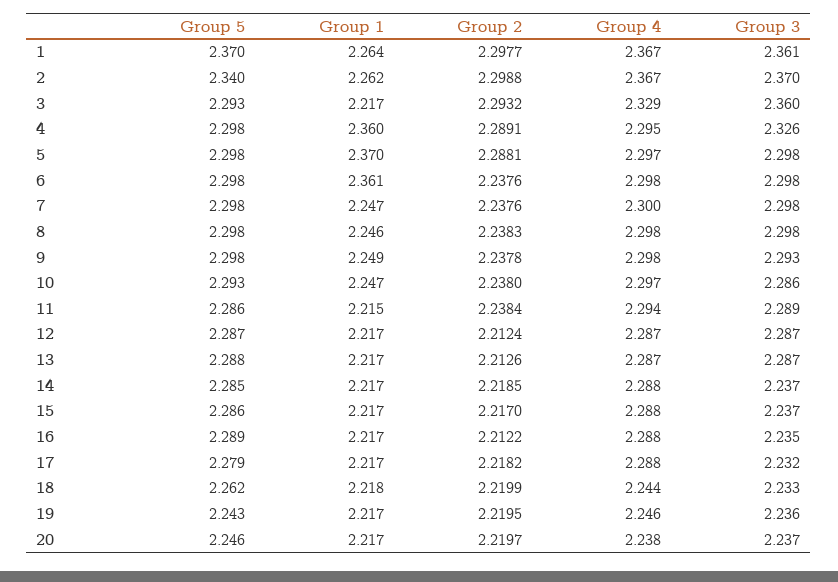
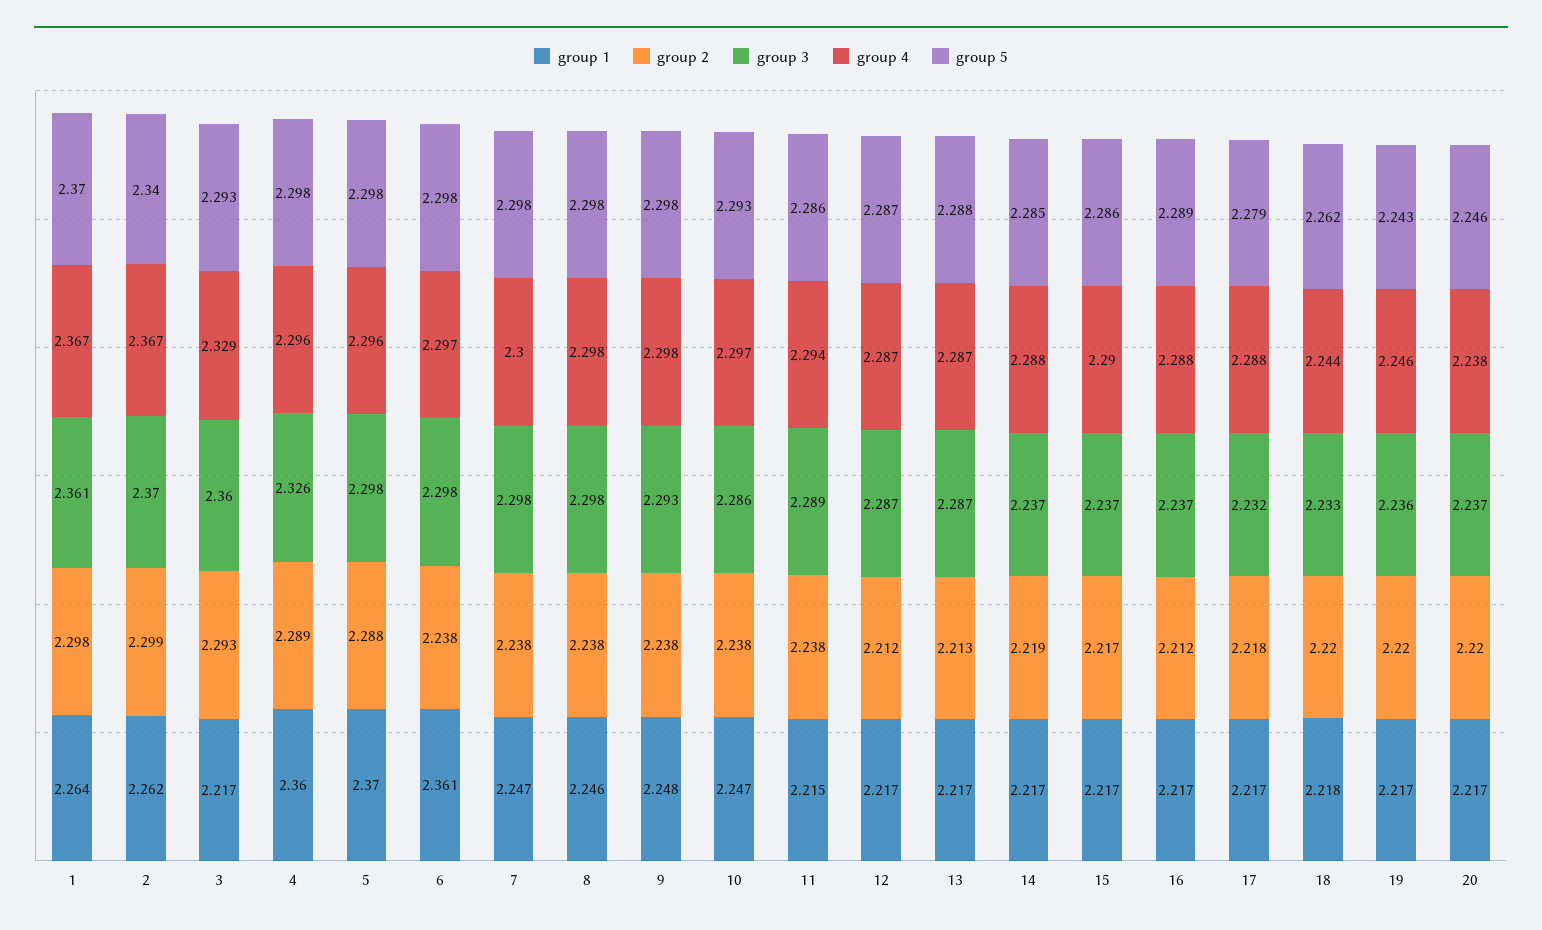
  {
    "Group 5": {
      "1": 2.37,
      "2": 2.34,
      "3": 2.293,
      "4": 2.298,
      "5": 2.298,
      "6": 2.298,
      "7": 2.298,
      "8": 2.298,
      "9": 2.298,
      "10": 2.293,
      "11": 2.286,
      "12": 2.287,
      "13": 2.288,
      "14": 2.285,
      "15": 2.286,
      "16": 2.289,
      "17": 2.279,
      "18": 2.262,
      "19": 2.243,
      "20": 2.246
    },
    "Group 1": {
      "1": 2.264,
      "2": 2.262,
      "3": 2.217,
      "4": 2.36,
      "5": 2.37,
      "6": 2.361,
      "7": 2.247,
      "8": 2.246,
-     "9": 2.249,
+     "9": 2.248,
      "10": 2.247,
      "11": 2.215,
      "12": 2.217,
      "13": 2.217,
      "14": 2.217,
      "15": 2.217,
      "16": 2.217,
      "17": 2.217,
      "18": 2.218,
      "19": 2.217,
      "20": 2.217
    },
    "Group 2": {
      "1": 2.2977,
      "2": 2.2988,
      "3": 2.2932,
      "4": 2.2891,
      "5": 2.2881,
      "6": 2.2376,
      "7": 2.2376,
      "8": 2.2383,
      "9": 2.2378,
      "10": 2.238,
      "11": 2.2384,
      "12": 2.2124,
      "13": 2.2126,
      "14": 2.2185,
      "15": 2.217,
      "16": 2.2122,
      "17": 2.2182,
      "18": 2.2199,
      "19": 2.2195,
      "20": 2.2197
    },
    "Group 4": {
      "1": 2.367,
      "2": 2.367,
      "3": 2.329,
-     "4": 2.295,
+     "4": 2.296,
-     "5": 2.297,
+     "5": 2.296,
-     "6": 2.298,
+     "6": 2.297,
      "7": 2.3,
      "8": 2.298,
      "9": 2.298,
      "10": 2.297,
      "11": 2.294,
      "12": 2.287,
      "13": 2.287,
      "14": 2.288,
-     "15": 2.288,
+     "15": 2.29,
      "16": 2.288,
      "17": 2.288,
      "18": 2.244,
      "19": 2.246,
      "20": 2.238
    },
    "Group 3": {
      "1": 2.361,
      "2": 2.37,
      "3": 2.36,
      "4": 2.326,
      "5": 2.298,
      "6": 2.298,
      "7": 2.298,
      "8": 2.298,
      "9": 2.293,
      "10": 2.286,
      "11": 2.289,
      "12": 2.287,
      "13": 2.287,
      "14": 2.237,
      "15": 2.237,
-     "16": 2.235,
+     "16": 2.237,
      "17": 2.232,
      "18": 2.233,
      "19": 2.236,
      "20": 2.237
    }
  }

